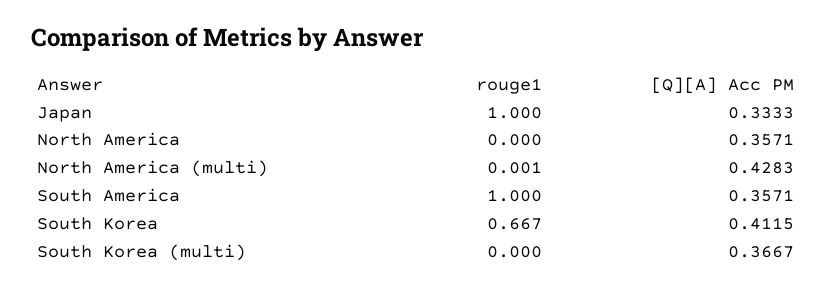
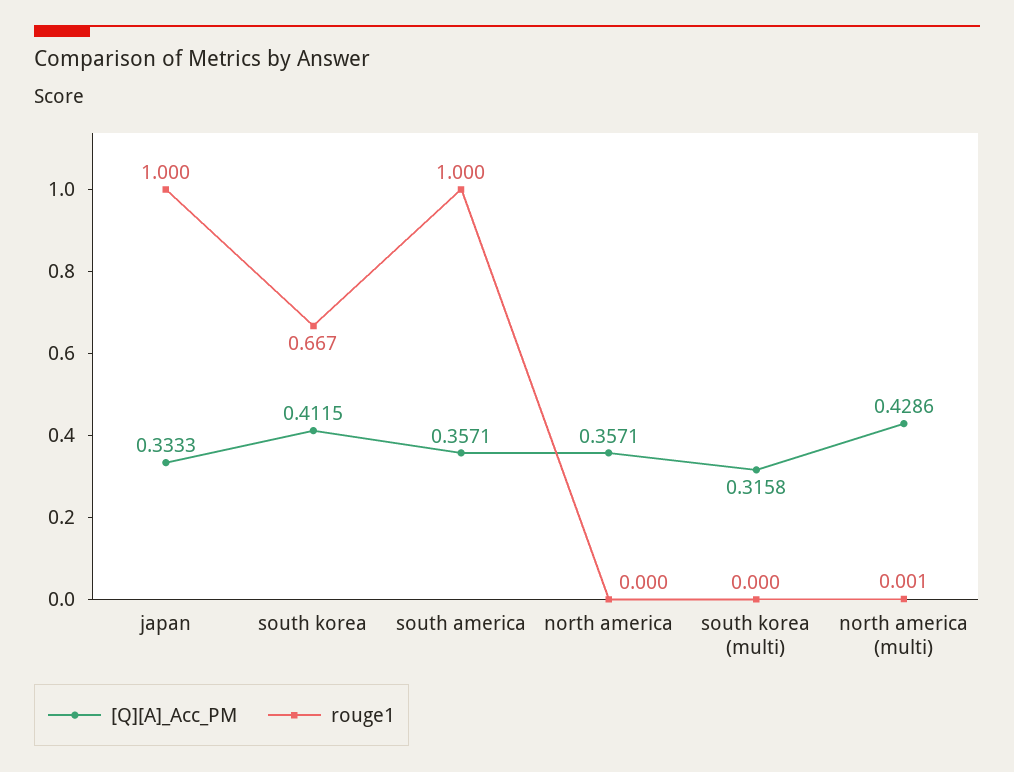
  {
    "rouge1": {
      "Japan": 1,
      "North America": 0,
      "North America (multi)": 0.001,
      "South America": 1,
      "South Korea": 0.667,
      "South Korea (multi)": 0
    },
    "[Q][A] Acc PM": {
      "Japan": 0.3333,
      "North America": 0.3571,
-     "North America (multi)": 0.4283,
+     "North America (multi)": 0.4286,
      "South America": 0.3571,
      "South Korea": 0.4115,
-     "South Korea (multi)": 0.3667
+     "South Korea (multi)": 0.3158
    }
  }

